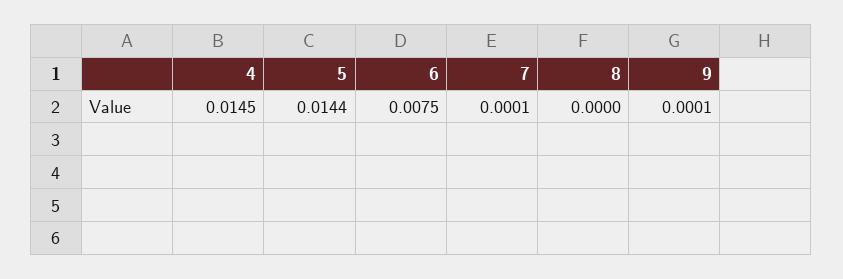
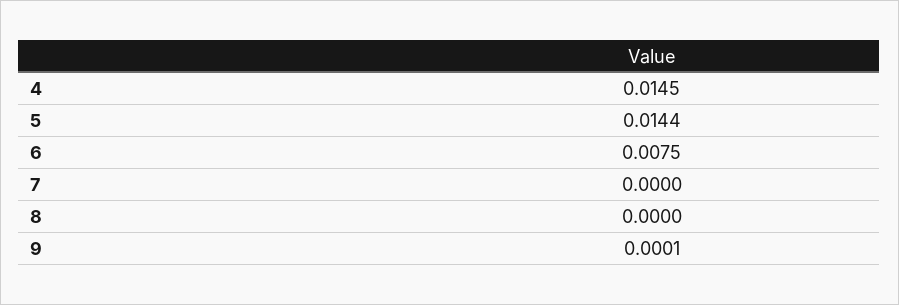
  {
    "4": 0.0145,
    "5": 0.0144,
    "6": 0.0075,
-   "7": 0.0001,
+   "7": 0,
    "8": 0,
    "9": 0.0001
  }

